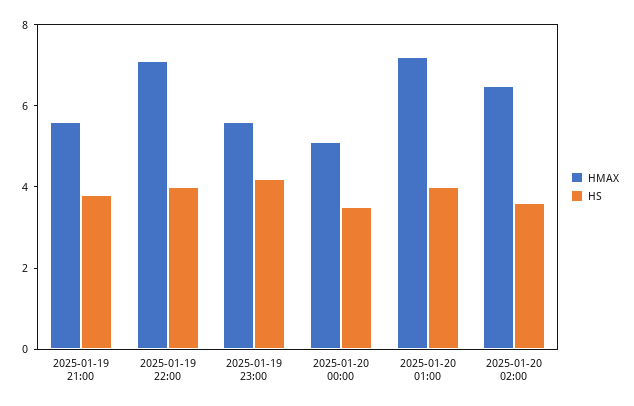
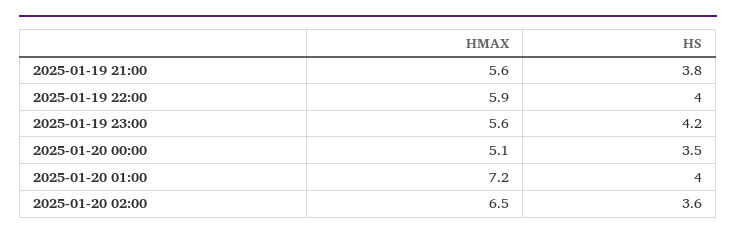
  {
    "HMAX": {
      "2025-01-19 21:00": 5.6,
-     "2025-01-19 22:00": 7,
+     "2025-01-19 22:00": 5.9,
      "2025-01-19 23:00": 5.6,
      "2025-01-20 00:00": 5.1,
      "2025-01-20 01:00": 7.2,
      "2025-01-20 02:00": 6.5
    },
    "HS": {
      "2025-01-19 21:00": 3.8,
      "2025-01-19 22:00": 4,
      "2025-01-19 23:00": 4.2,
      "2025-01-20 00:00": 3.5,
      "2025-01-20 01:00": 4,
      "2025-01-20 02:00": 3.6
    }
  }

